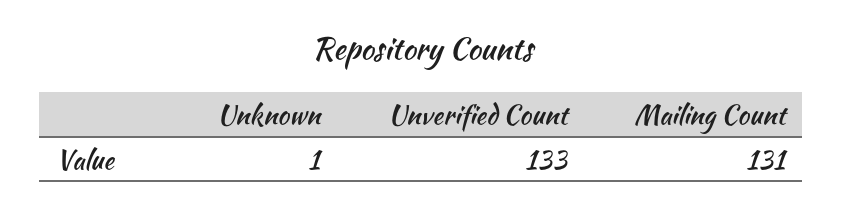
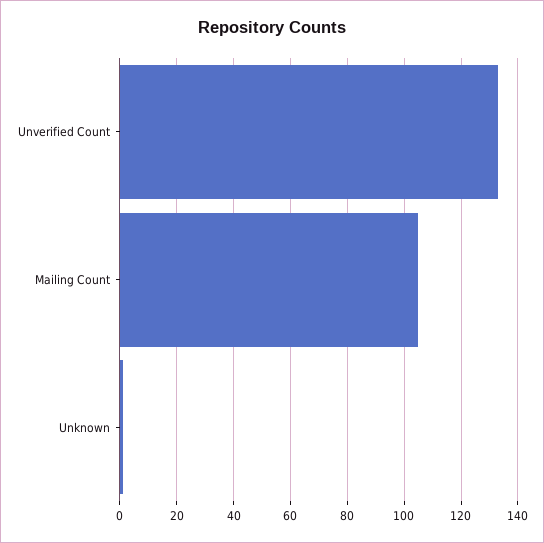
  {
    "Unknown": 1,
    "Unverified Count": 133,
-   "Mailing Count": 131
+   "Mailing Count": 105
  }

